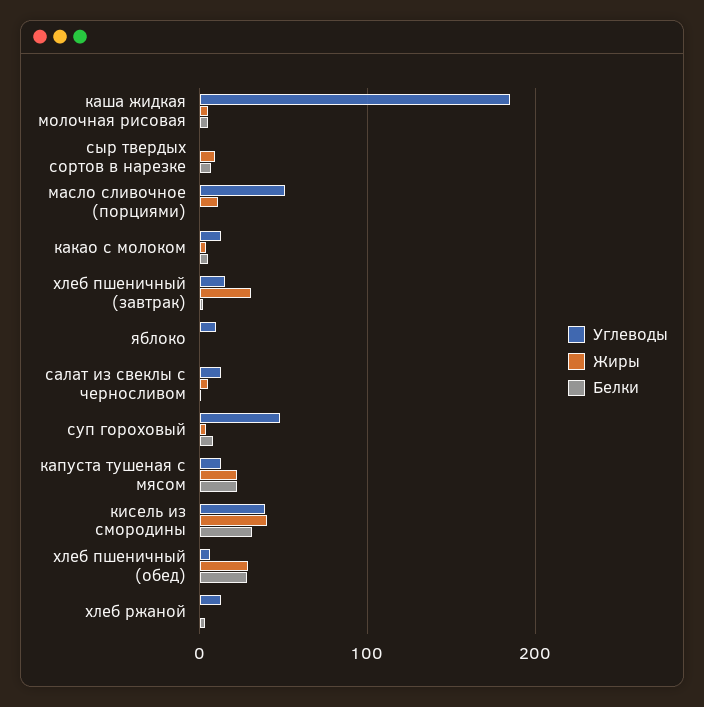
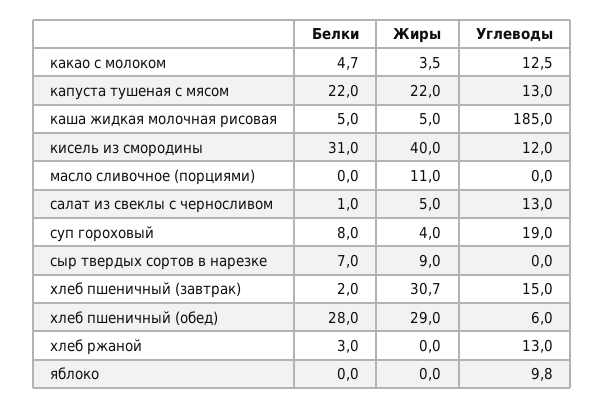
  {
    "Углеводы": {
      "каша жидкая молочная рисовая": 185,
      "сыр твердых сортов в нарезке": 0,
-     "масло сливочное (порциями)": 50,
+     "масло сливочное (порциями)": 0,
      "какао с молоком": 12.5,
      "хлеб пшеничный (завтрак)": 15,
      "яблоко": 9.8,
      "салат из свеклы с черносливом": 13,
-     "суп гороховый": 50,
+     "суп гороховый": 19,
      "капуста тушеная с мясом": 13,
-     "кисель из смородины": 40,
+     "кисель из смородины": 12,
      "хлеб пшеничный (обед)": 6,
      "хлеб ржаной": 13
    },
    "Жиры": {
      "каша жидкая молочная рисовая": 5,
      "сыр твердых сортов в нарезке": 9,
      "масло сливочное (порциями)": 11,
      "какао с молоком": 3.5,
      "хлеб пшеничный (завтрак)": 30.7,
      "яблоко": 0,
      "салат из свеклы с черносливом": 5,
      "суп гороховый": 4,
      "капуста тушеная с мясом": 22,
      "кисель из смородины": 40,
      "хлеб пшеничный (обед)": 29,
      "хлеб ржаной": 0
    },
    "Белки": {
      "каша жидкая молочная рисовая": 5,
      "сыр твердых сортов в нарезке": 7,
      "масло сливочное (порциями)": 0,
      "какао с молоком": 4.7,
      "хлеб пшеничный (завтрак)": 2,
      "яблоко": 0,
      "салат из свеклы с черносливом": 1,
      "суп гороховый": 8,
      "капуста тушеная с мясом": 22,
      "кисель из смородины": 31,
      "хлеб пшеничный (обед)": 28,
      "хлеб ржаной": 3
    }
  }

